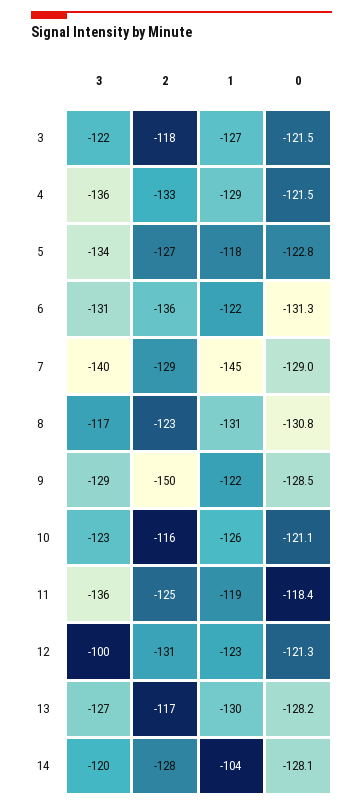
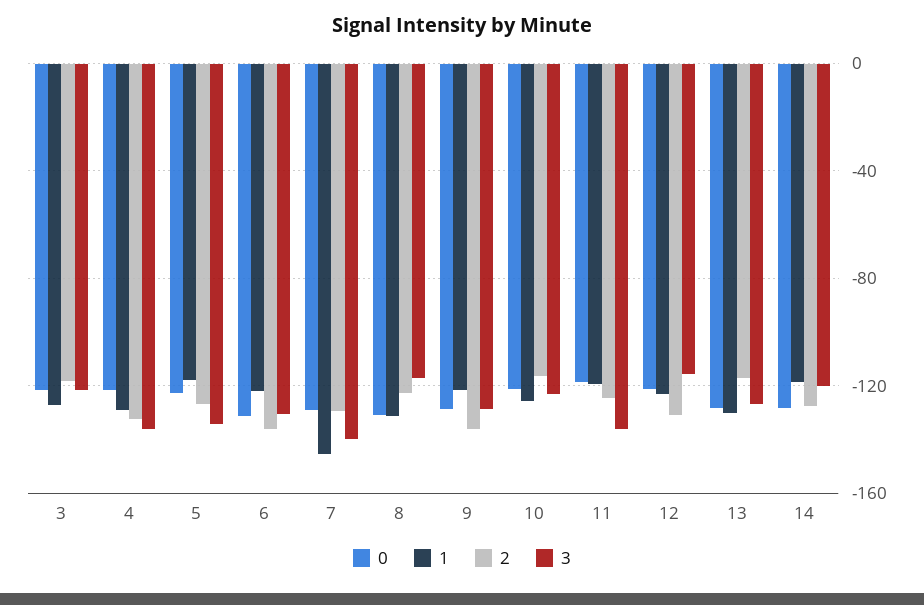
  {
    "3": {
      "3": -122,
      "4": -136,
      "5": -134,
      "6": -131,
      "7": -140,
      "8": -117,
      "9": -129,
      "10": -123,
      "11": -136,
-     "12": -100,
+     "12": -115,
      "13": -127,
      "14": -120
    },
    "2": {
      "3": -118,
      "4": -133,
      "5": -127,
      "6": -136,
      "7": -129,
      "8": -123,
-     "9": -150,
+     "9": -135,
      "10": -116,
      "11": -125,
      "12": -131,
      "13": -117,
      "14": -128
    },
    "1": {
      "3": -127,
      "4": -129,
      "5": -118,
      "6": -122,
      "7": -145,
      "8": -131,
      "9": -122,
      "10": -126,
      "11": -119,
      "12": -123,
      "13": -130,
-     "14": -104
+     "14": -120
    },
    "0": {
      "3": -121.5,
      "4": -121.5,
      "5": -122.8,
      "6": -131.3,
      "7": -129,
      "8": -130.8,
      "9": -128.5,
      "10": -121.1,
      "11": -118.4,
      "12": -121.3,
      "13": -128.2,
      "14": -128.1
    }
  }

